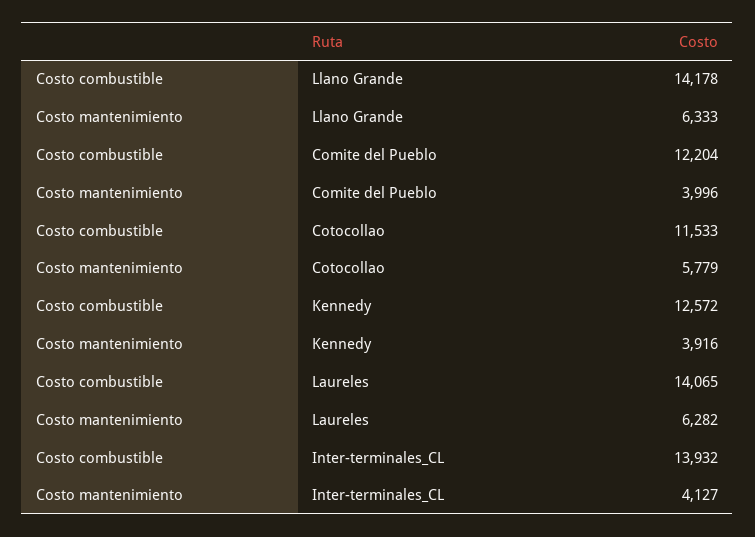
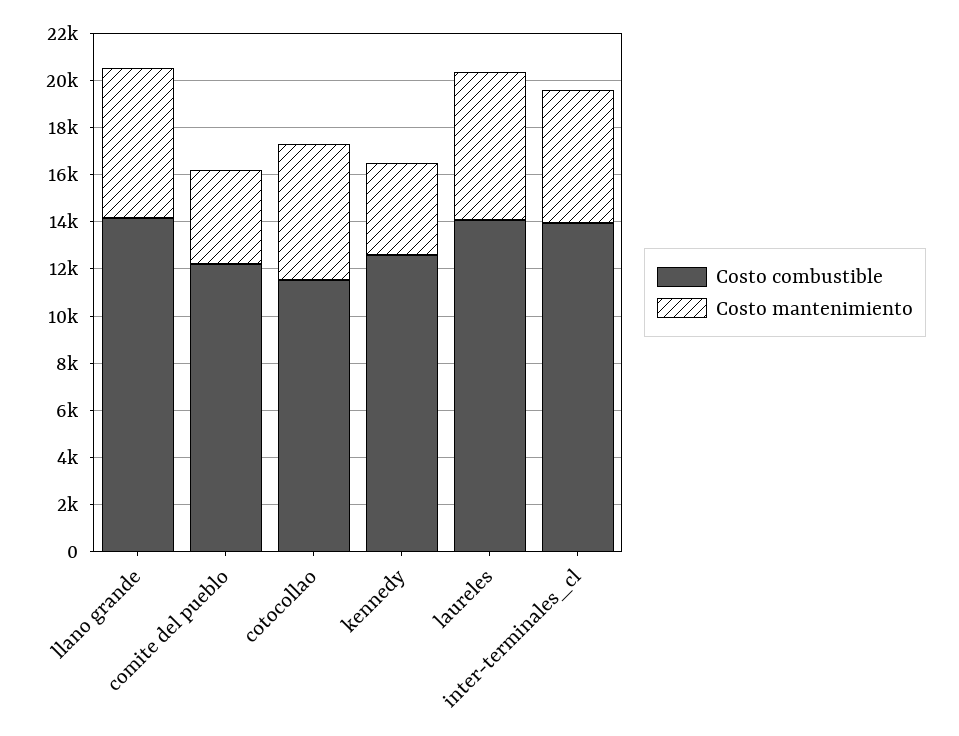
  {
    "Costo combustible": {
      "Llano Grande": 14178,
      "Comite del Pueblo": 12204,
      "Cotocollao": 11533,
      "Kennedy": 12572,
      "Laureles": 14065,
      "Inter-terminales_CL": 13932
    },
    "Costo mantenimiento": {
      "Llano Grande": 6333,
      "Comite del Pueblo": 3996,
      "Cotocollao": 5779,
      "Kennedy": 3916,
      "Laureles": 6282,
-     "Inter-terminales_CL": 4127
+     "Inter-terminales_CL": 5500
    }
  }

